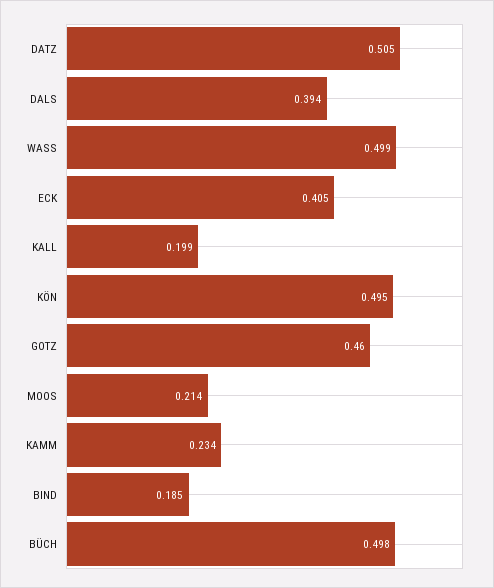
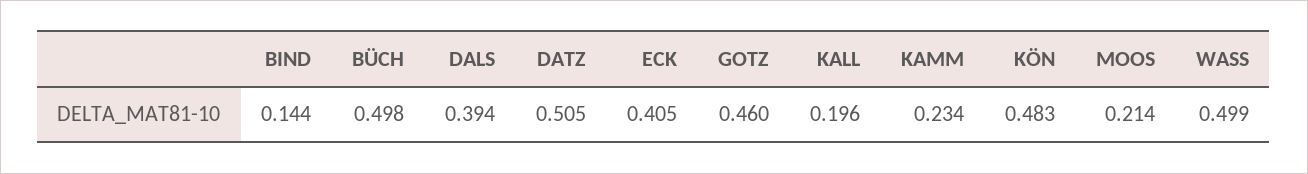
  {
    "DATZ": 0.505,
    "DALS": 0.394,
    "WASS": 0.499,
    "ECK": 0.405,
-   "KALL": 0.199,
+   "KALL": 0.196,
-   "KÖN": 0.495,
+   "KÖN": 0.483,
    "GOTZ": 0.46,
    "MOOS": 0.214,
    "KAMM": 0.234,
-   "BIND": 0.185,
+   "BIND": 0.144,
    "BÜCH": 0.498
  }

